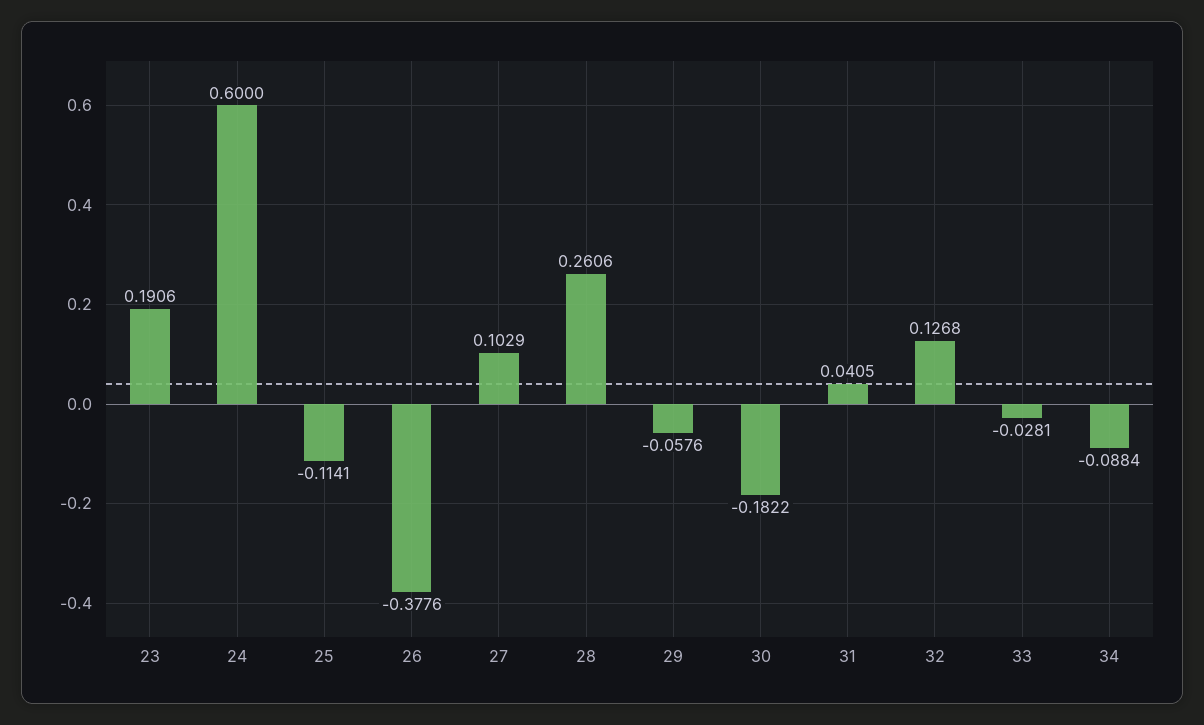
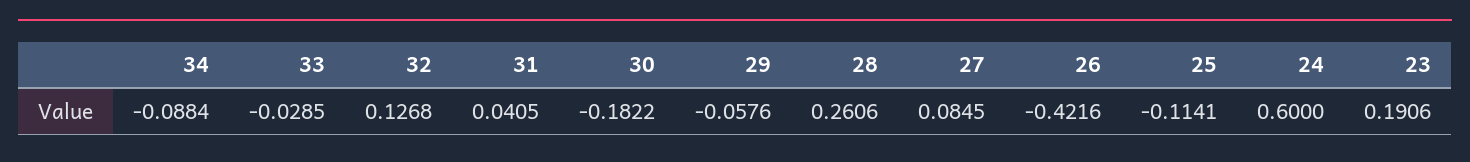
  {
    "23": 0.1906,
    "24": 0.6,
    "25": -0.1141,
-   "26": -0.3776,
+   "26": -0.4216,
-   "27": 0.1029,
+   "27": 0.0845,
    "28": 0.2606,
    "29": -0.0576,
    "30": -0.1822,
    "31": 0.0405,
    "32": 0.1268,
-   "33": -0.0281,
+   "33": -0.0285,
    "34": -0.0884
  }

